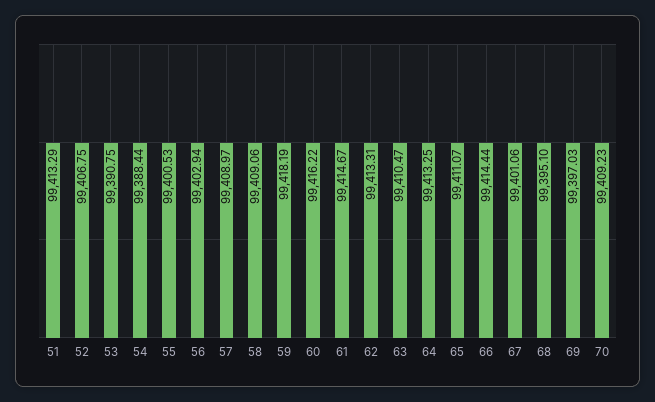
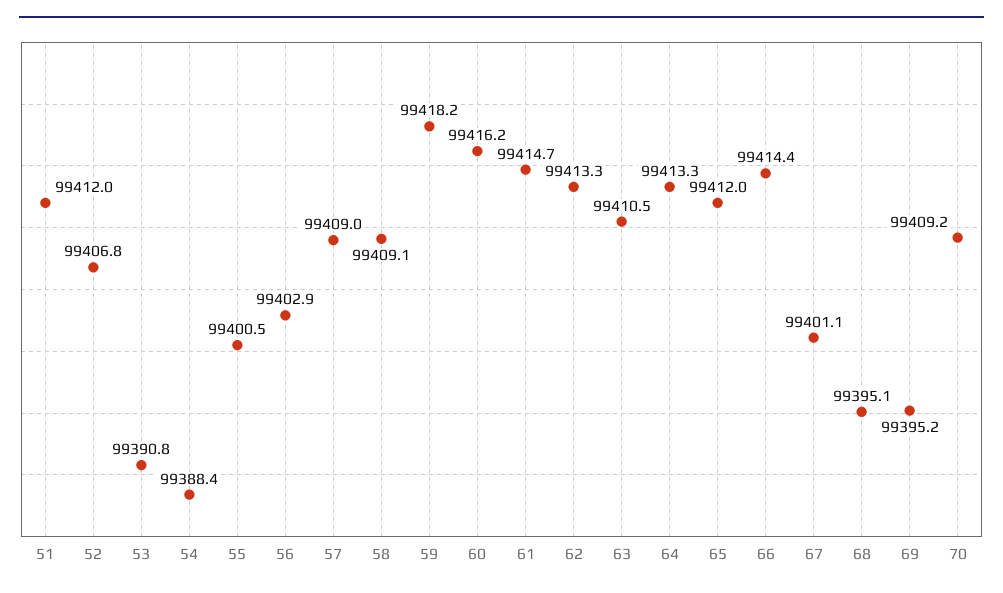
  {
-   "51": 99413.29,
+   "51": 99412,
    "52": 99406.75,
    "53": 99390.75,
    "54": 99388.44,
    "55": 99400.53,
    "56": 99402.94,
    "57": 99408.97,
    "58": 99409.06,
    "59": 99418.19,
    "60": 99416.22,
    "61": 99414.67,
    "62": 99413.31,
    "63": 99410.47,
    "64": 99413.25,
-   "65": 99411.07,
+   "65": 99412,
    "66": 99414.44,
    "67": 99401.06,
    "68": 99395.1,
-   "69": 99397.03,
+   "69": 99395.2,
    "70": 99409.23
  }

